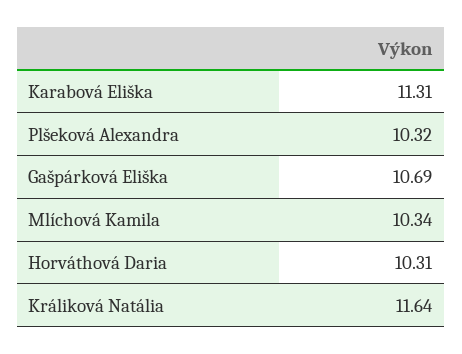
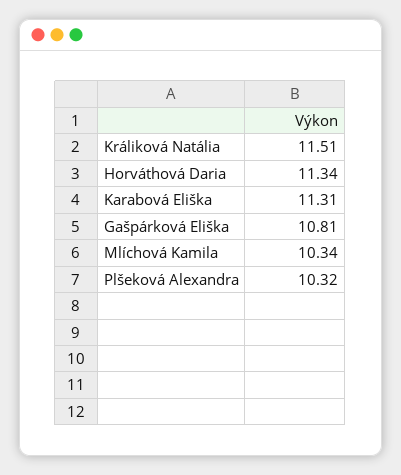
  {
    "Karabová Eliška": 11.31,
    "Plšeková Alexandra": 10.32,
-   "Gašpárková Eliška": 10.69,
+   "Gašpárková Eliška": 10.81,
    "Mlíchová Kamila": 10.34,
-   "Horváthová Daria": 10.31,
+   "Horváthová Daria": 11.34,
-   "Králiková Natália": 11.64
+   "Králiková Natália": 11.51
  }

